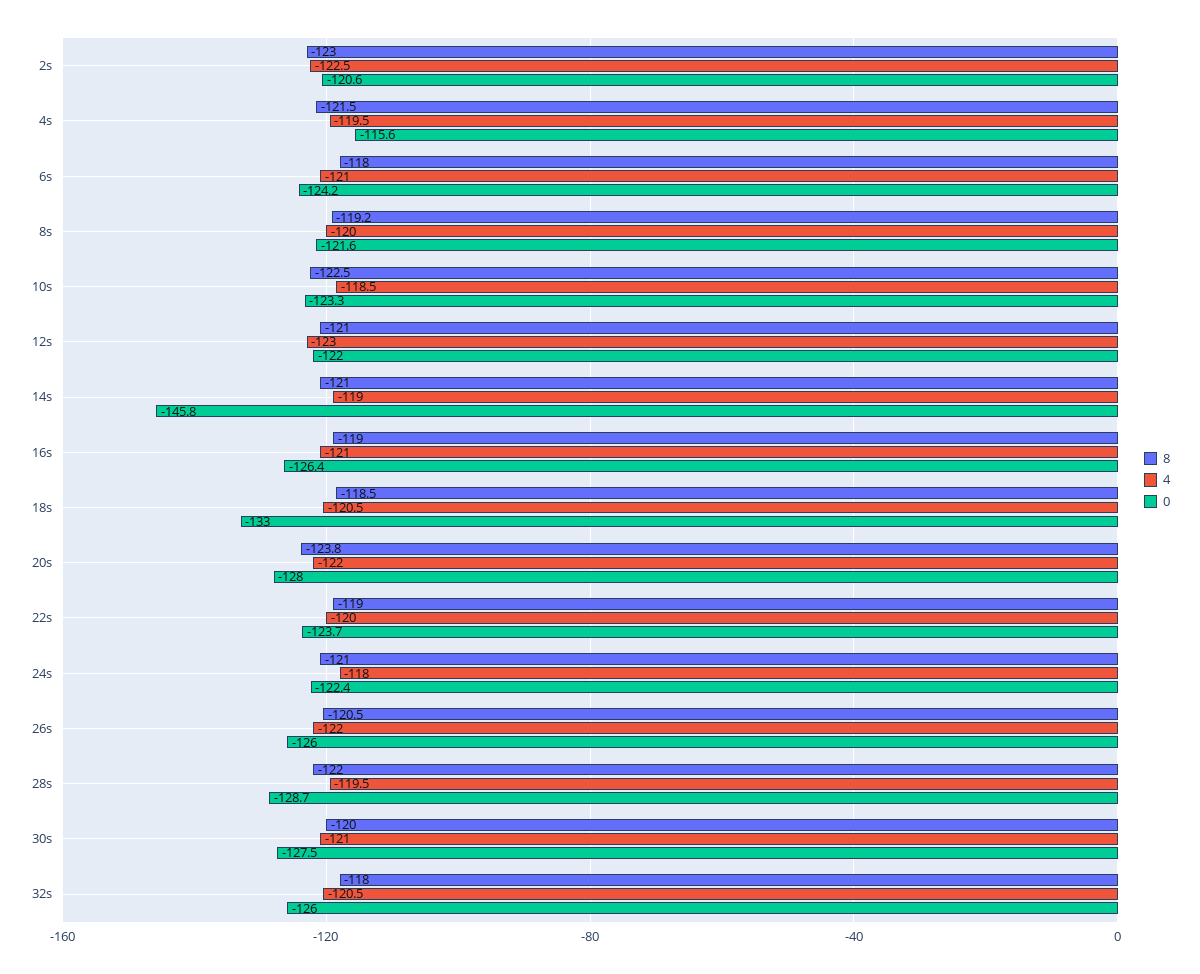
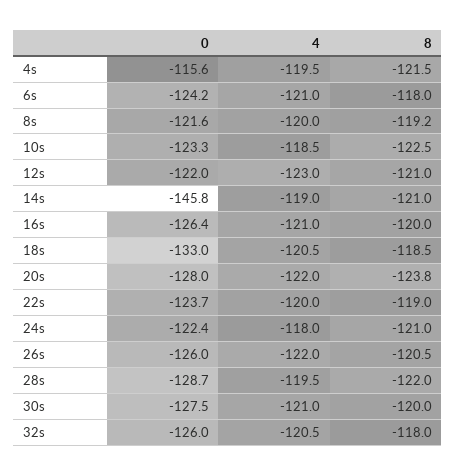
  {
    "8": {
-     "2s": -123,
      "4s": -121.5,
      "6s": -118,
      "8s": -119.2,
      "10s": -122.5,
      "12s": -121,
      "14s": -121,
-     "16s": -119,
+     "16s": -120,
      "18s": -118.5,
      "20s": -123.8,
      "22s": -119,
      "24s": -121,
      "26s": -120.5,
      "28s": -122,
      "30s": -120,
      "32s": -118
    },
    "4": {
-     "2s": -122.5,
      "4s": -119.5,
      "6s": -121,
      "8s": -120,
      "10s": -118.5,
      "12s": -123,
      "14s": -119,
      "16s": -121,
      "18s": -120.5,
      "20s": -122,
      "22s": -120,
      "24s": -118,
      "26s": -122,
      "28s": -119.5,
      "30s": -121,
      "32s": -120.5
    },
    "0": {
-     "2s": -120.6,
      "4s": -115.6,
      "6s": -124.2,
      "8s": -121.6,
      "10s": -123.3,
      "12s": -122,
      "14s": -145.8,
      "16s": -126.4,
      "18s": -133,
      "20s": -128,
      "22s": -123.7,
      "24s": -122.4,
      "26s": -126,
      "28s": -128.7,
      "30s": -127.5,
      "32s": -126
    }
  }

